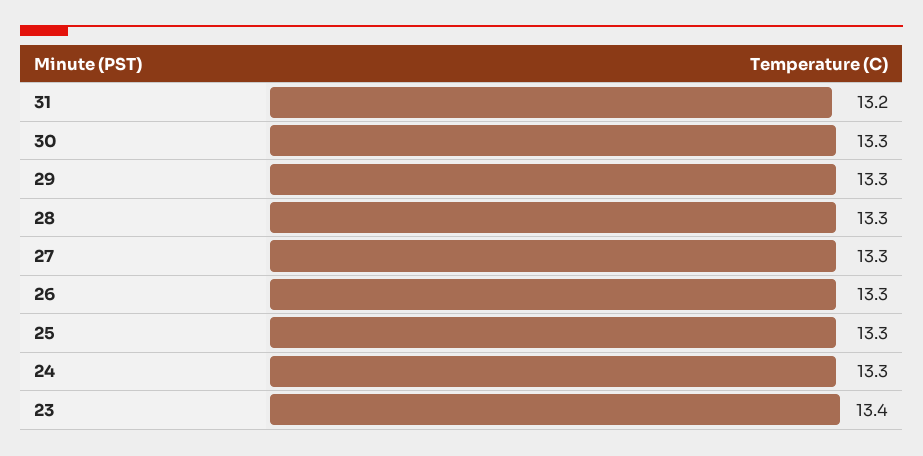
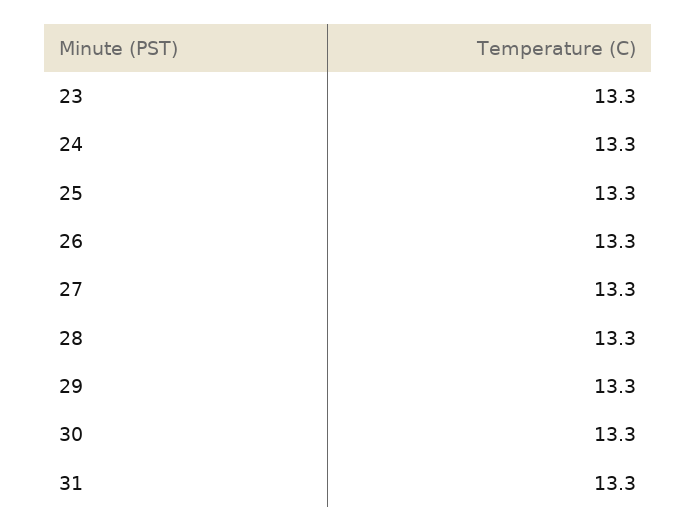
  {
-   "31": 13.2,
+   "31": 13.3,
    "30": 13.3,
    "29": 13.3,
    "28": 13.3,
    "27": 13.3,
    "26": 13.3,
    "25": 13.3,
    "24": 13.3,
-   "23": 13.4
+   "23": 13.3
  }

